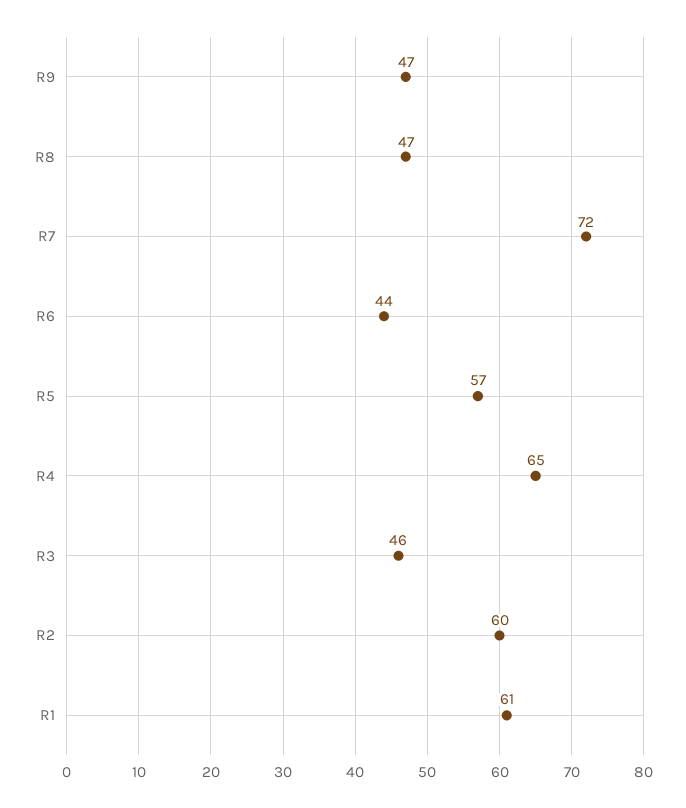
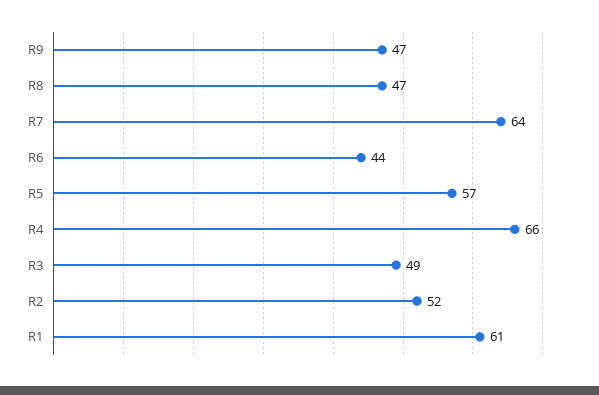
  {
    "R9": 47,
    "R8": 47,
-   "R7": 72,
+   "R7": 64,
    "R6": 44,
    "R5": 57,
-   "R4": 65,
+   "R4": 66,
-   "R3": 46,
+   "R3": 49,
-   "R2": 60,
+   "R2": 52,
    "R1": 61
  }

